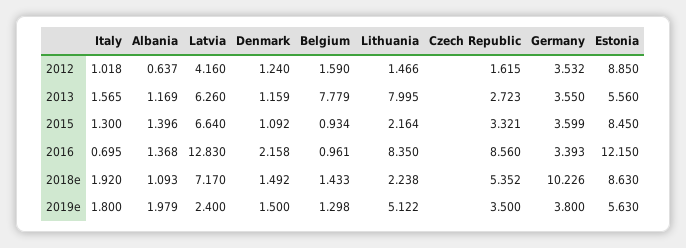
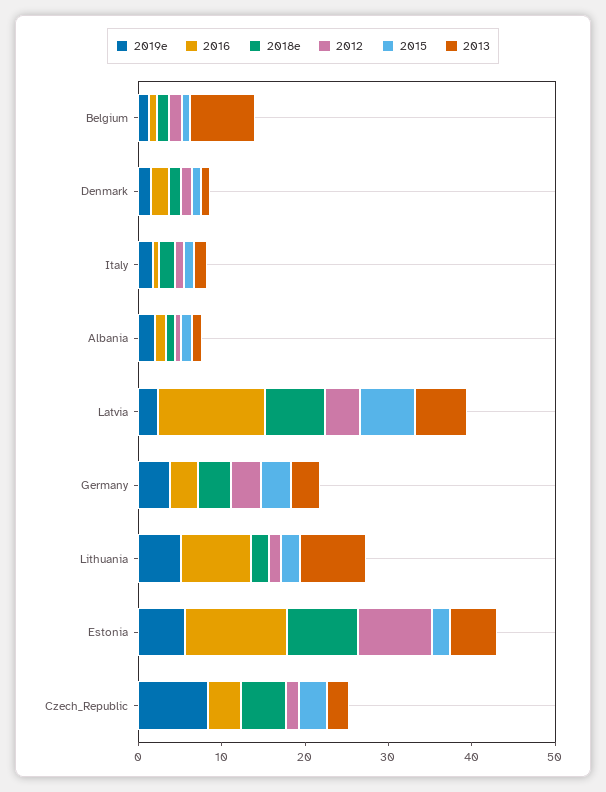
  {
    "2012": {
      "Italy": 1.018,
      "Albania": 0.637,
      "Latvia": 4.16,
      "Denmark": 1.24,
      "Belgium": 1.59,
      "Lithuania": 1.466,
      "Czech Republic": 1.615,
      "Germany": 3.532,
      "Estonia": 8.85
    },
    "2013": {
      "Italy": 1.565,
      "Albania": 1.169,
      "Latvia": 6.26,
      "Denmark": 1.159,
      "Belgium": 7.779,
      "Lithuania": 7.995,
      "Czech Republic": 2.723,
      "Germany": 3.55,
      "Estonia": 5.56
    },
    "2015": {
      "Italy": 1.3,
      "Albania": 1.396,
      "Latvia": 6.64,
      "Denmark": 1.092,
      "Belgium": 0.934,
      "Lithuania": 2.164,
      "Czech Republic": 3.321,
      "Germany": 3.599,
-     "Estonia": 8.45
+     "Estonia": 2
    },
    "2016": {
      "Italy": 0.695,
      "Albania": 1.368,
      "Latvia": 12.83,
      "Denmark": 2.158,
      "Belgium": 0.961,
      "Lithuania": 8.35,
-     "Czech Republic": 8.56,
+     "Czech Republic": 4,
      "Germany": 3.393,
      "Estonia": 12.15
    },
    "2018e": {
      "Italy": 1.92,
      "Albania": 1.093,
      "Latvia": 7.17,
      "Denmark": 1.492,
      "Belgium": 1.433,
      "Lithuania": 2.238,
      "Czech Republic": 5.352,
-     "Germany": 10.226,
+     "Germany": 4,
      "Estonia": 8.63
    },
    "2019e": {
      "Italy": 1.8,
      "Albania": 1.979,
      "Latvia": 2.4,
      "Denmark": 1.5,
      "Belgium": 1.298,
      "Lithuania": 5.122,
-     "Czech Republic": 3.5,
+     "Czech Republic": 8,
      "Germany": 3.8,
      "Estonia": 5.63
    }
  }

